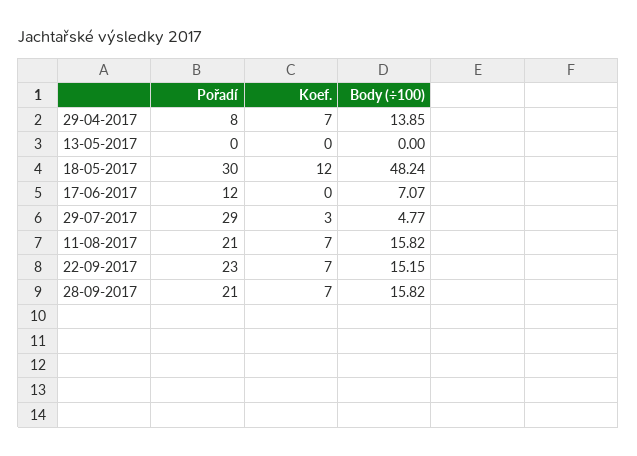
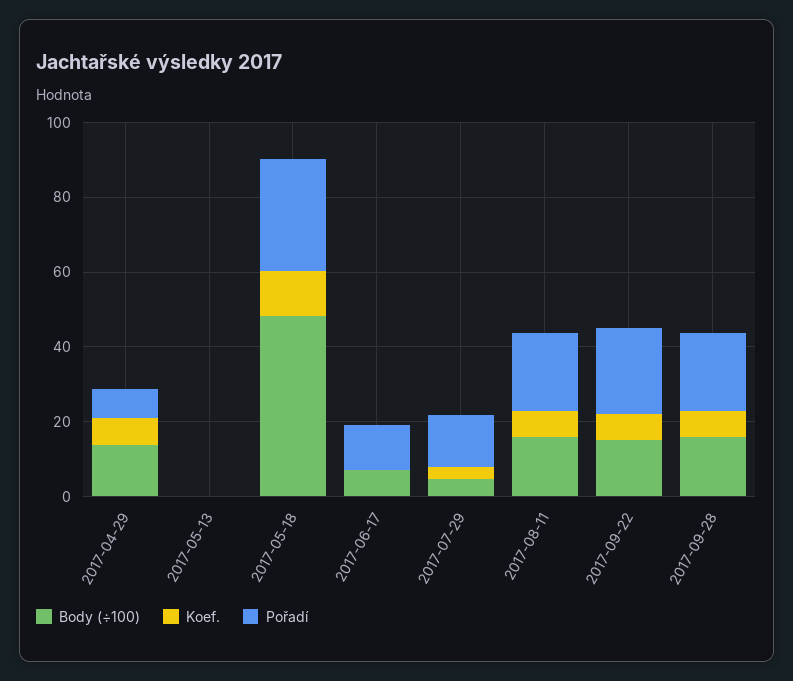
  {
    "Pořadí": {
      "29-04-2017": 8,
      "13-05-2017": 0,
      "18-05-2017": 30,
      "17-06-2017": 12,
-     "29-07-2017": 29,
+     "29-07-2017": 15,
      "11-08-2017": 21,
      "22-09-2017": 23,
      "28-09-2017": 21
    },
    "Koef.": {
      "29-04-2017": 7,
      "13-05-2017": 0,
      "18-05-2017": 12,
      "17-06-2017": 0,
      "29-07-2017": 3,
      "11-08-2017": 7,
      "22-09-2017": 7,
      "28-09-2017": 7
    },
    "Body (÷100)": {
      "29-04-2017": 13.85,
      "13-05-2017": 0,
      "18-05-2017": 48.24,
      "17-06-2017": 7.07,
      "29-07-2017": 4.77,
      "11-08-2017": 15.82,
      "22-09-2017": 15.15,
      "28-09-2017": 15.82
    }
  }

